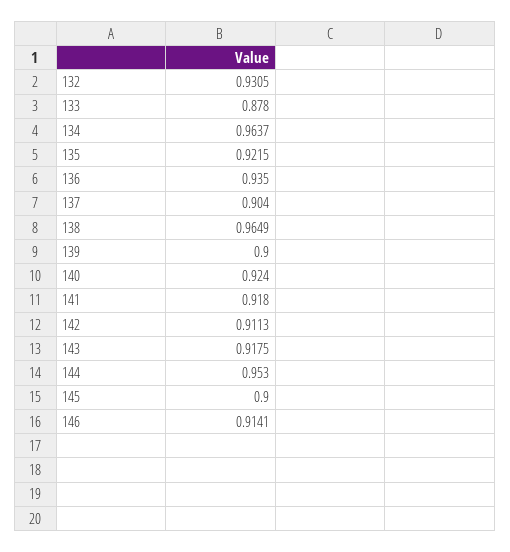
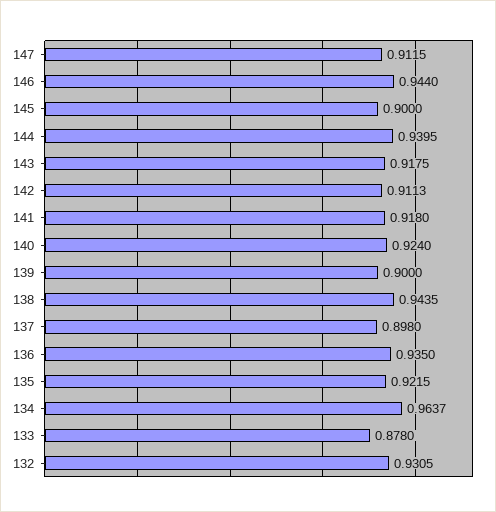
  {
    "132": 0.9305,
    "133": 0.878,
    "134": 0.9637,
    "135": 0.9215,
    "136": 0.935,
-   "137": 0.904,
+   "137": 0.898,
-   "138": 0.9649,
+   "138": 0.9435,
    "139": 0.9,
    "140": 0.924,
    "141": 0.918,
    "142": 0.9113,
    "143": 0.9175,
-   "144": 0.953,
+   "144": 0.9395,
    "145": 0.9,
-   "146": 0.9141
+   "146": 0.944,
+   "147": 0.9115
  }

